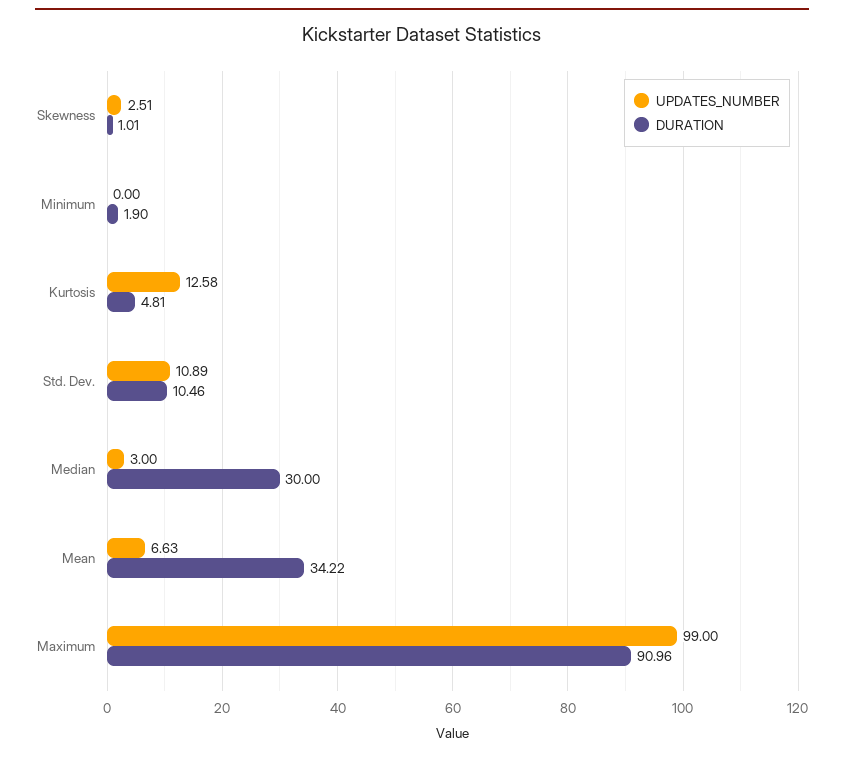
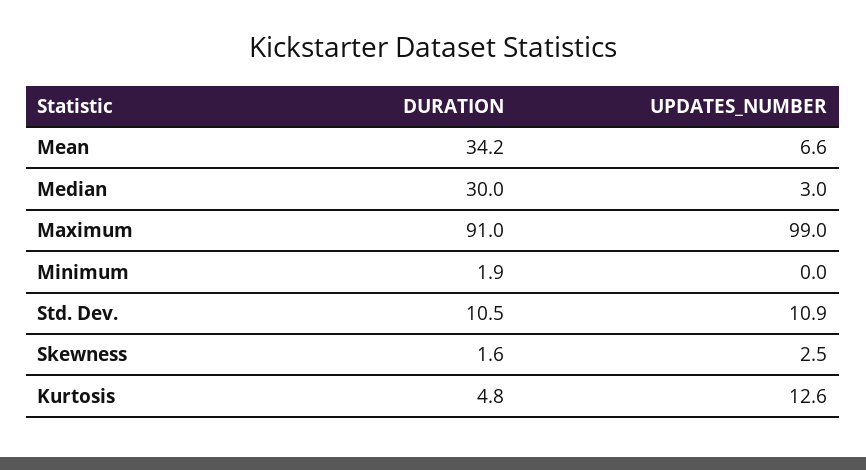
  {
    "UPDATES_NUMBER": {
      "Skewness": 2.51,
      "Minimum": 0,
      "Kurtosis": 12.58,
      "Std. Dev.": 10.89,
      "Median": 3,
      "Mean": 6.63,
      "Maximum": 99
    },
    "DURATION": {
-     "Skewness": 1.01,
+     "Skewness": 1.6,
      "Minimum": 1.9,
      "Kurtosis": 4.81,
      "Std. Dev.": 10.46,
      "Median": 30,
      "Mean": 34.22,
      "Maximum": 90.96
    }
  }

